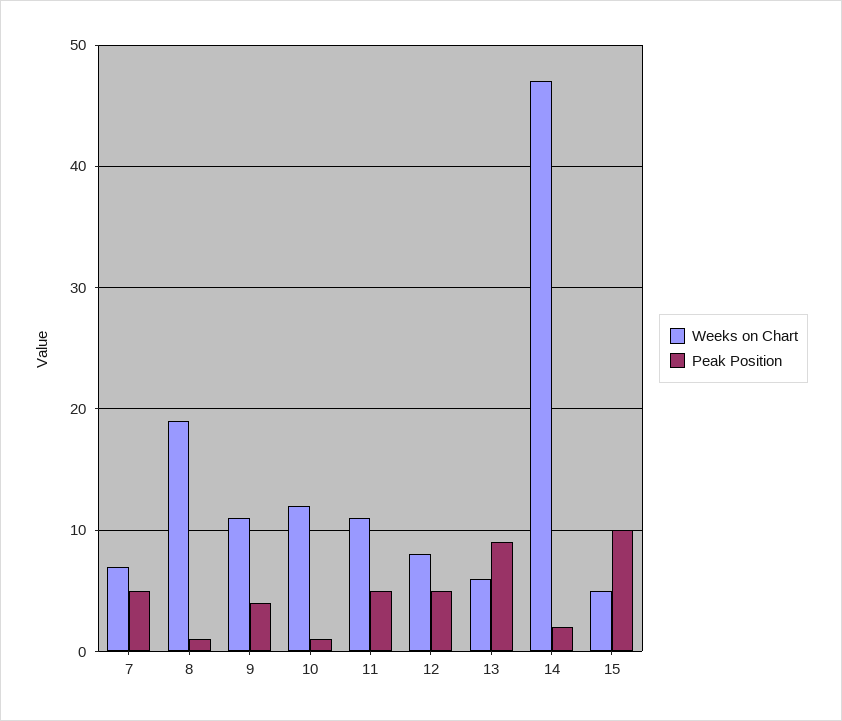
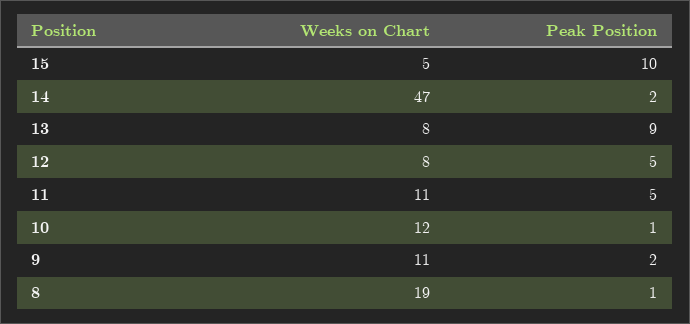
  {
    "Weeks on Chart": {
-     "7": 7,
      "8": 19,
      "9": 11,
      "10": 12,
      "11": 11,
      "12": 8,
-     "13": 6,
+     "13": 8,
      "14": 47,
      "15": 5
    },
    "Peak Position": {
-     "7": 5,
      "8": 1,
-     "9": 4,
+     "9": 2,
      "10": 1,
      "11": 5,
      "12": 5,
      "13": 9,
      "14": 2,
      "15": 10
    }
  }

